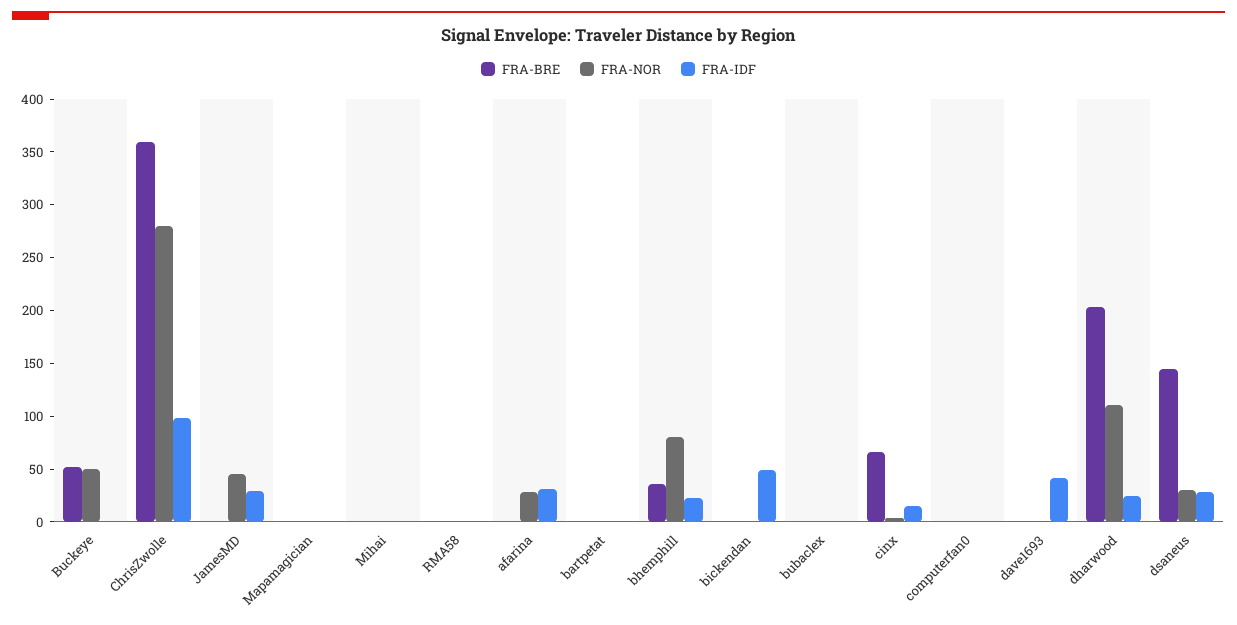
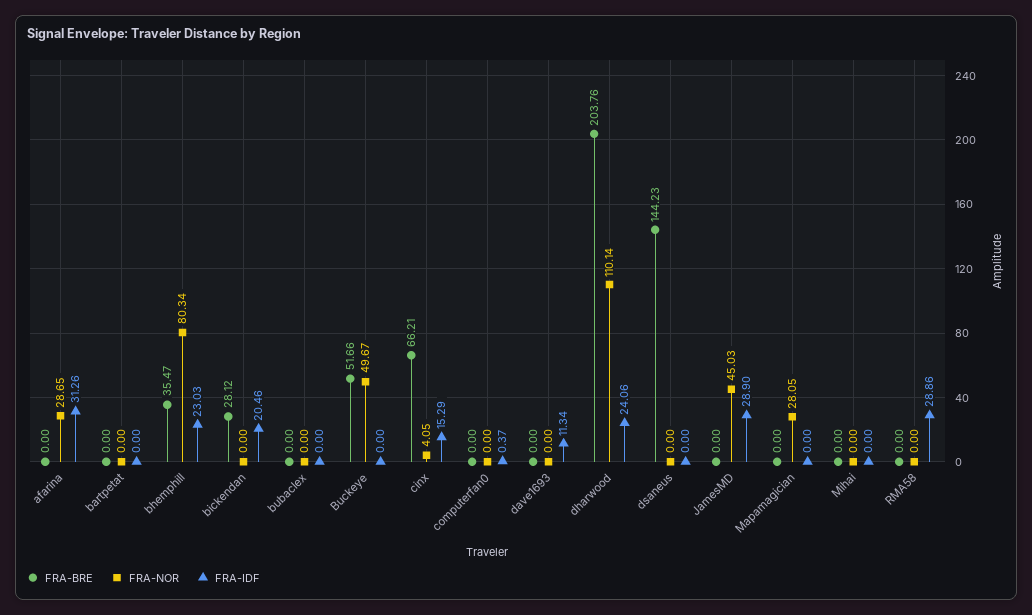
  {
    "FRA-BRE": {
      "Buckeye": 51.66,
-     "ChrisZwolle": 360,
      "JamesMD": 0,
      "Mapamagician": 0,
      "Mihai": 0,
      "RMA58": 0,
      "afarina": 0,
      "bartpetat": 0,
      "bhemphill": 35.47,
-     "bickendan": 0,
+     "bickendan": 28.12,
      "bubaclex": 0,
      "cinx": 66.21,
      "computerfan0": 0,
      "dave1693": 0,
      "dharwood": 203.76,
      "dsaneus": 144.23
    },
    "FRA-NOR": {
      "Buckeye": 49.67,
-     "ChrisZwolle": 280,
      "JamesMD": 45.03,
-     "Mapamagician": 0,
+     "Mapamagician": 28.05,
      "Mihai": 0,
      "RMA58": 0,
      "afarina": 28.65,
      "bartpetat": 0,
      "bhemphill": 80.34,
      "bickendan": 0,
      "bubaclex": 0,
      "cinx": 4.05,
      "computerfan0": 0,
      "dave1693": 0,
      "dharwood": 110.14,
-     "dsaneus": 30
+     "dsaneus": 0
    },
    "FRA-IDF": {
      "Buckeye": 0,
-     "ChrisZwolle": 100,
      "JamesMD": 28.9,
      "Mapamagician": 0,
      "Mihai": 0,
-     "RMA58": 0,
+     "RMA58": 28.86,
      "afarina": 31.26,
      "bartpetat": 0,
      "bhemphill": 23.03,
-     "bickendan": 50,
+     "bickendan": 20.46,
      "bubaclex": 0,
      "cinx": 15.29,
      "computerfan0": 0.37,
-     "dave1693": 40,
+     "dave1693": 11.34,
      "dharwood": 24.06,
-     "dsaneus": 30
+     "dsaneus": 0
    }
  }

